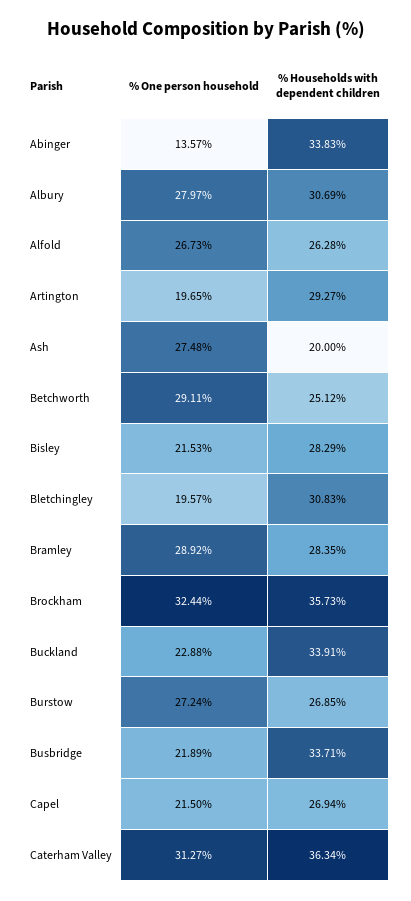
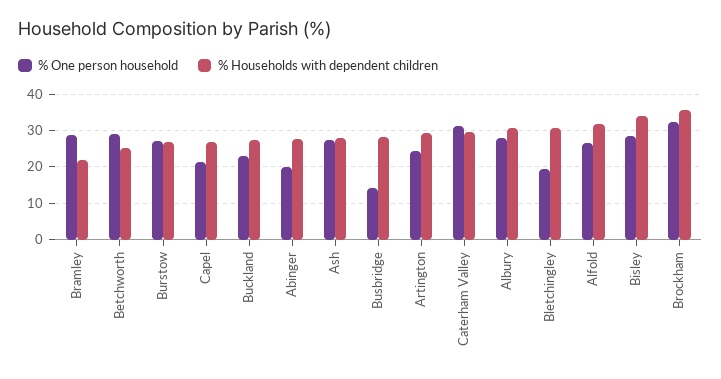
  {
    "% One person household": {
-     "Abinger": 13.57,
+     "Abinger": 20,
      "Albury": 27.97,
      "Alfold": 26.73,
-     "Artington": 19.65,
+     "Artington": 24,
      "Ash": 27.48,
      "Betchworth": 29.11,
-     "Bisley": 21.53,
+     "Bisley": 28,
      "Bletchingley": 19.57,
      "Bramley": 28.92,
      "Brockham": 32.44,
      "Buckland": 22.88,
      "Burstow": 27.24,
-     "Busbridge": 21.89,
+     "Busbridge": 14,
      "Capel": 21.5,
      "Caterham Valley": 31.27
    },
    "% Households with dependent children": {
-     "Abinger": 33.83,
+     "Abinger": 28,
      "Albury": 30.69,
-     "Alfold": 26.28,
+     "Alfold": 32,
      "Artington": 29.27,
-     "Ash": 20,
+     "Ash": 28,
      "Betchworth": 25.12,
-     "Bisley": 28.29,
+     "Bisley": 34,
      "Bletchingley": 30.83,
-     "Bramley": 28.35,
+     "Bramley": 22,
      "Brockham": 35.73,
-     "Buckland": 33.91,
+     "Buckland": 28,
      "Burstow": 26.85,
-     "Busbridge": 33.71,
+     "Busbridge": 28,
      "Capel": 26.94,
-     "Caterham Valley": 36.34
+     "Caterham Valley": 30
    }
  }

